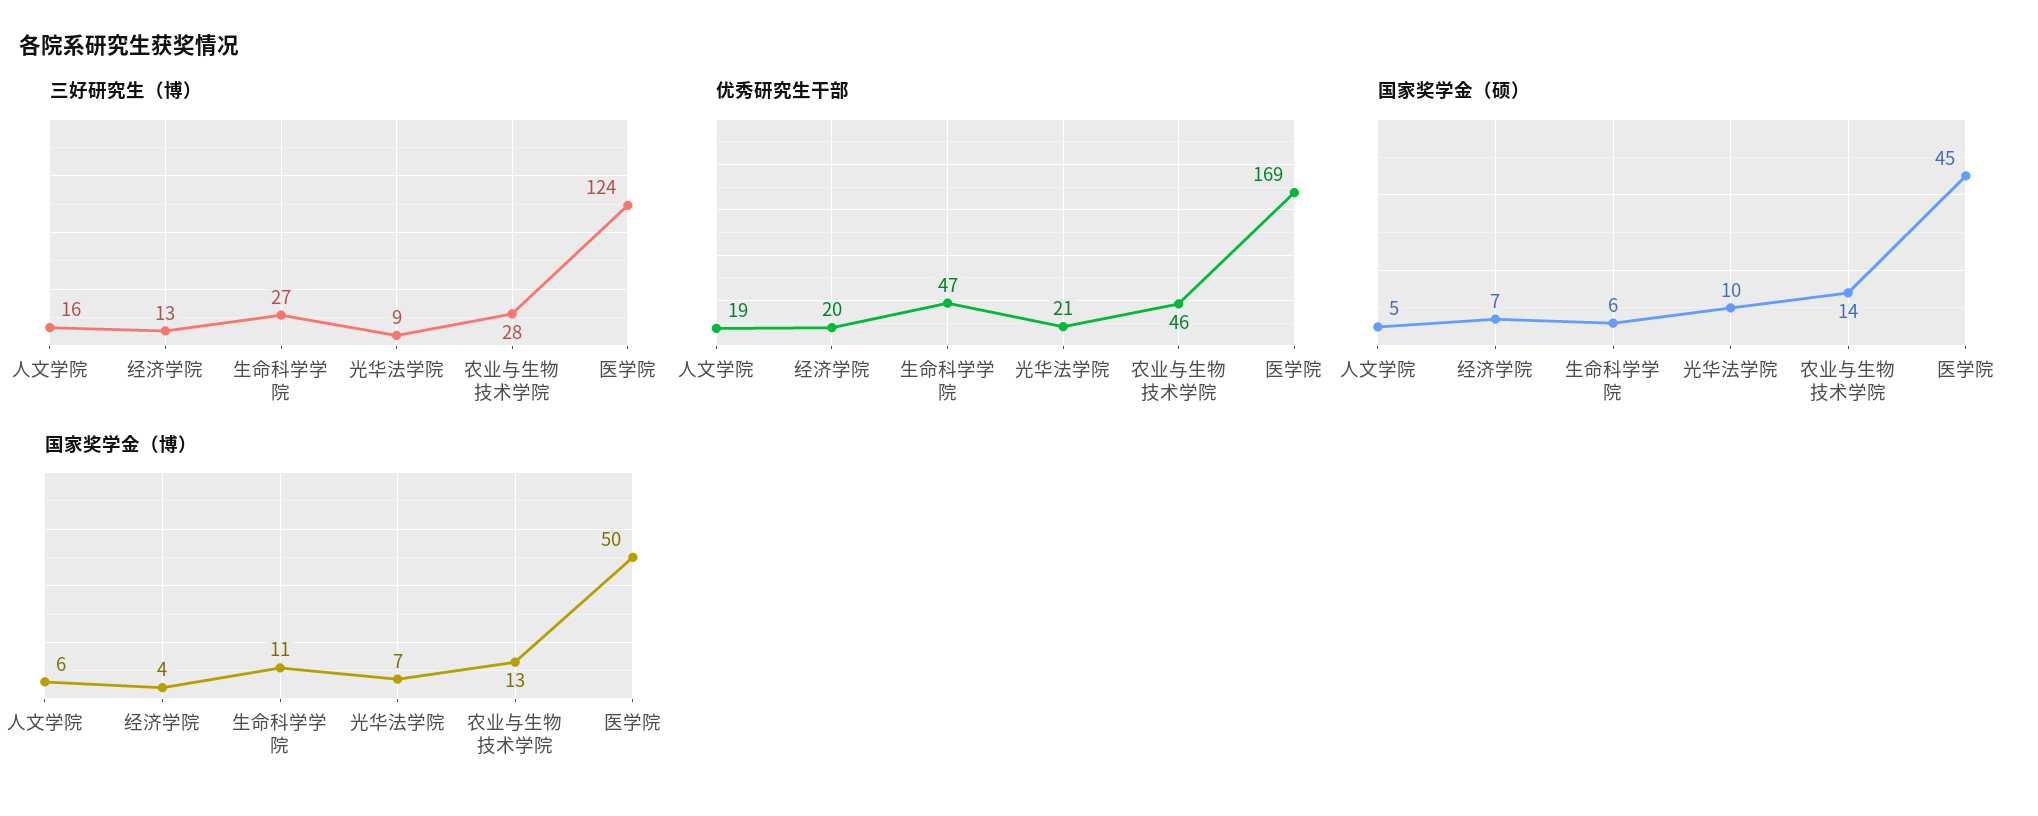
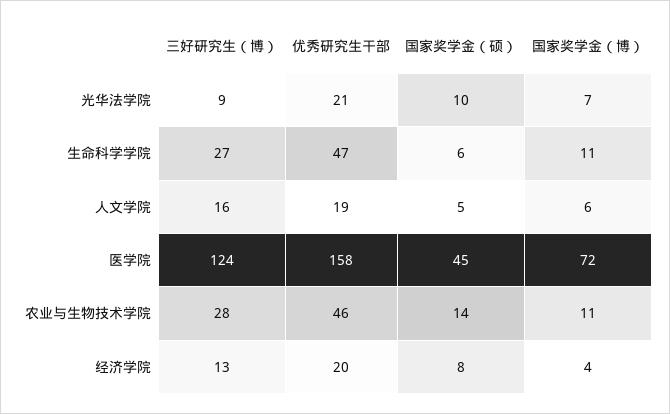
  {
    "三好研究生（博）": {
      "人文学院": 16,
      "经济学院": 13,
      "生命科学学院": 27,
      "光华法学院": 9,
      "农业与生物技术学院": 28,
      "医学院": 124
    },
    "优秀研究生干部": {
      "人文学院": 19,
      "经济学院": 20,
      "生命科学学院": 47,
      "光华法学院": 21,
      "农业与生物技术学院": 46,
-     "医学院": 169
+     "医学院": 158
    },
    "国家奖学金（硕）": {
      "人文学院": 5,
-     "经济学院": 7,
+     "经济学院": 8,
      "生命科学学院": 6,
      "光华法学院": 10,
      "农业与生物技术学院": 14,
      "医学院": 45
    },
    "国家奖学金（博）": {
      "人文学院": 6,
      "经济学院": 4,
      "生命科学学院": 11,
      "光华法学院": 7,
-     "农业与生物技术学院": 13,
+     "农业与生物技术学院": 11,
-     "医学院": 50
+     "医学院": 72
    }
  }

